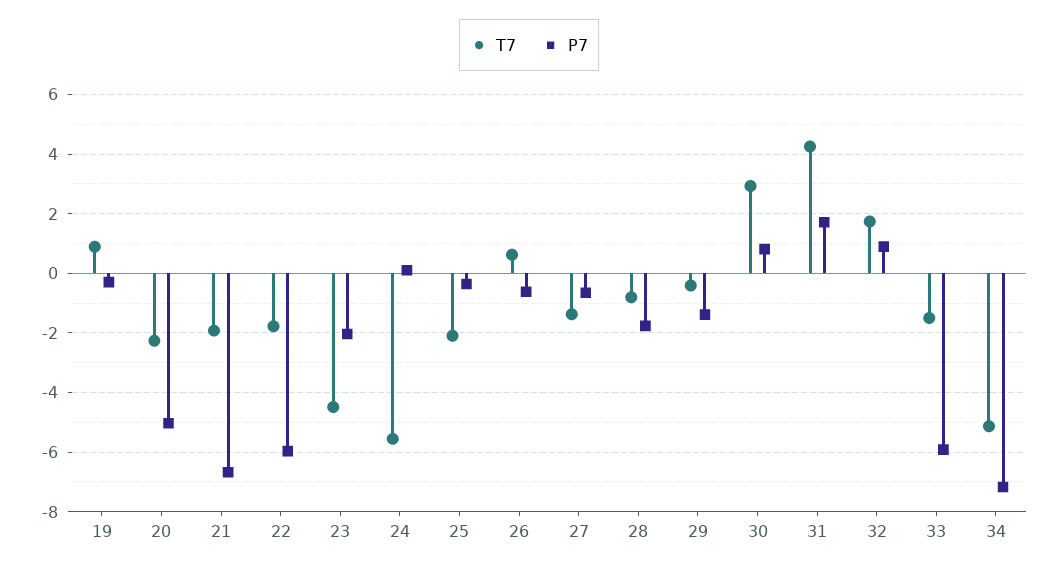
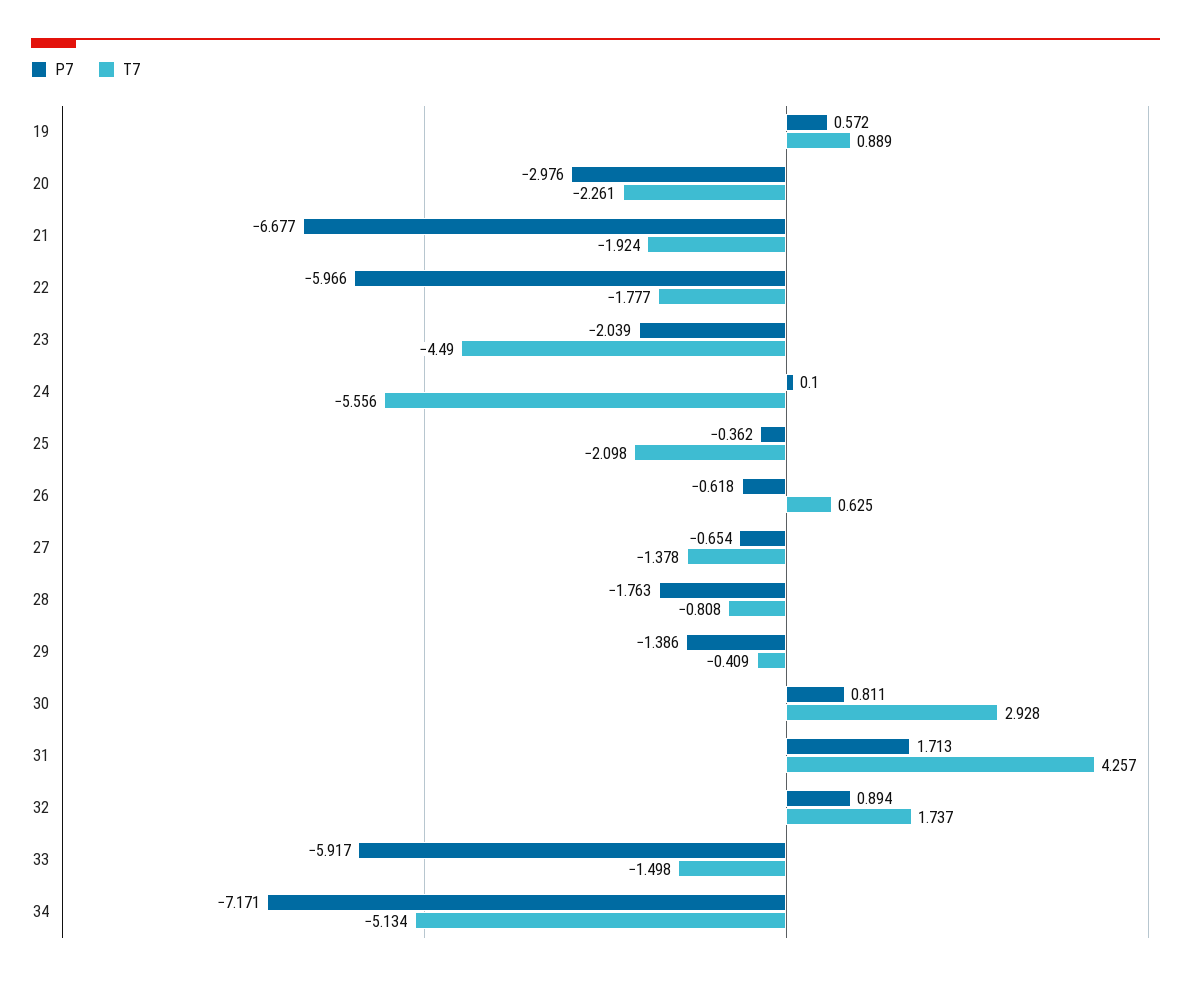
  {
    "T7": {
      "19": 0.889,
      "20": -2.261,
      "21": -1.924,
      "22": -1.777,
      "23": -4.49,
      "24": -5.556,
      "25": -2.098,
      "26": 0.625,
      "27": -1.378,
      "28": -0.808,
      "29": -0.409,
      "30": 2.928,
      "31": 4.257,
      "32": 1.737,
      "33": -1.498,
      "34": -5.134
    },
    "P7": {
-     "19": -0.25,
+     "19": 0.572,
-     "20": -5,
+     "20": -2.976,
      "21": -6.677,
      "22": -5.966,
      "23": -2.039,
      "24": 0.1,
      "25": -0.362,
      "26": -0.618,
      "27": -0.654,
      "28": -1.763,
      "29": -1.386,
      "30": 0.811,
      "31": 1.713,
      "32": 0.894,
      "33": -5.917,
      "34": -7.171
    }
  }

